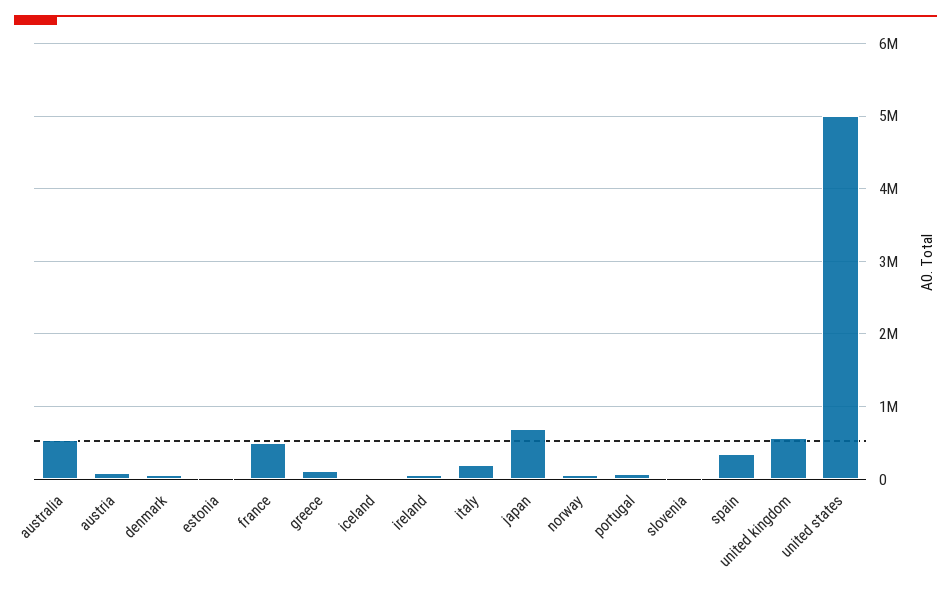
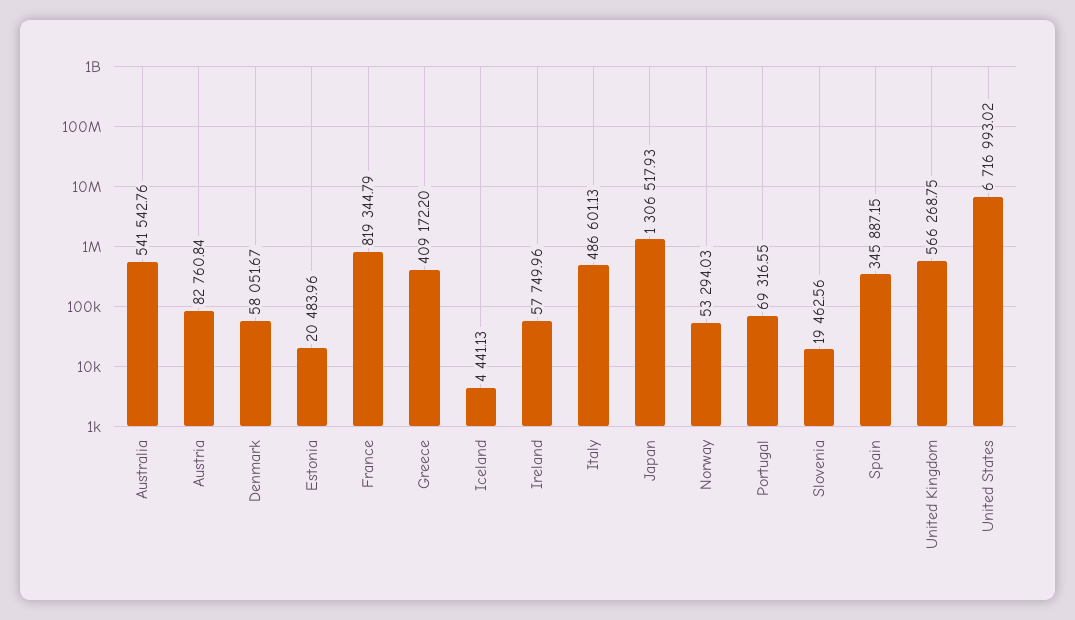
  {
    "australia": 541542.76,
    "austria": 82760.84,
    "denmark": 58051.67,
    "estonia": 20483.96,
-   "france": 500000,
+   "france": 819344.79,
-   "greece": 100000,
+   "greece": 409172.2,
    "iceland": 4441.13,
    "ireland": 57749.96,
-   "italy": 200000,
+   "italy": 486601.13,
-   "japan": 700000,
+   "japan": 1306517.93,
    "norway": 53294.03,
    "portugal": 69316.55,
    "slovenia": 19462.56,
    "spain": 345887.15,
    "united kingdom": 566268.75,
-   "united states": 5000000
+   "united states": 6716993.02
  }

